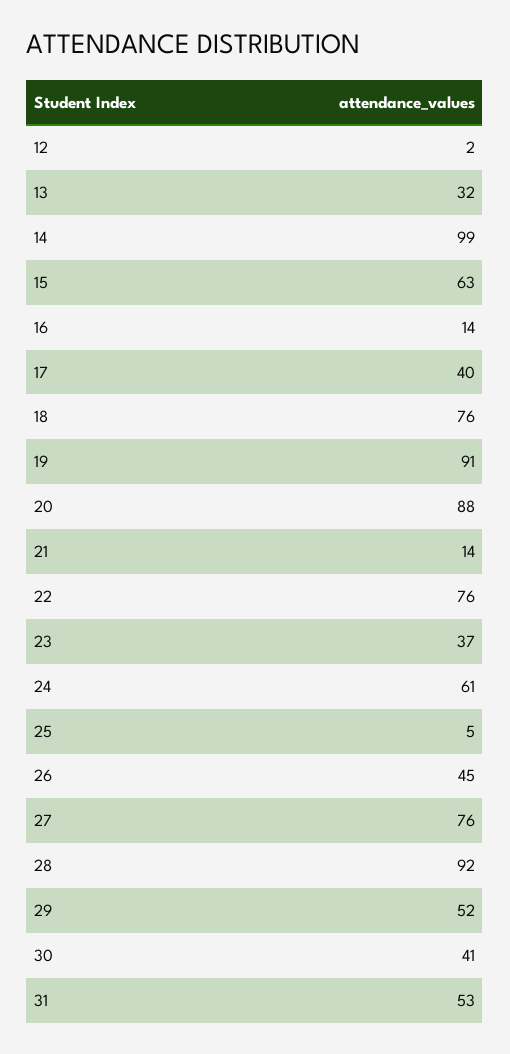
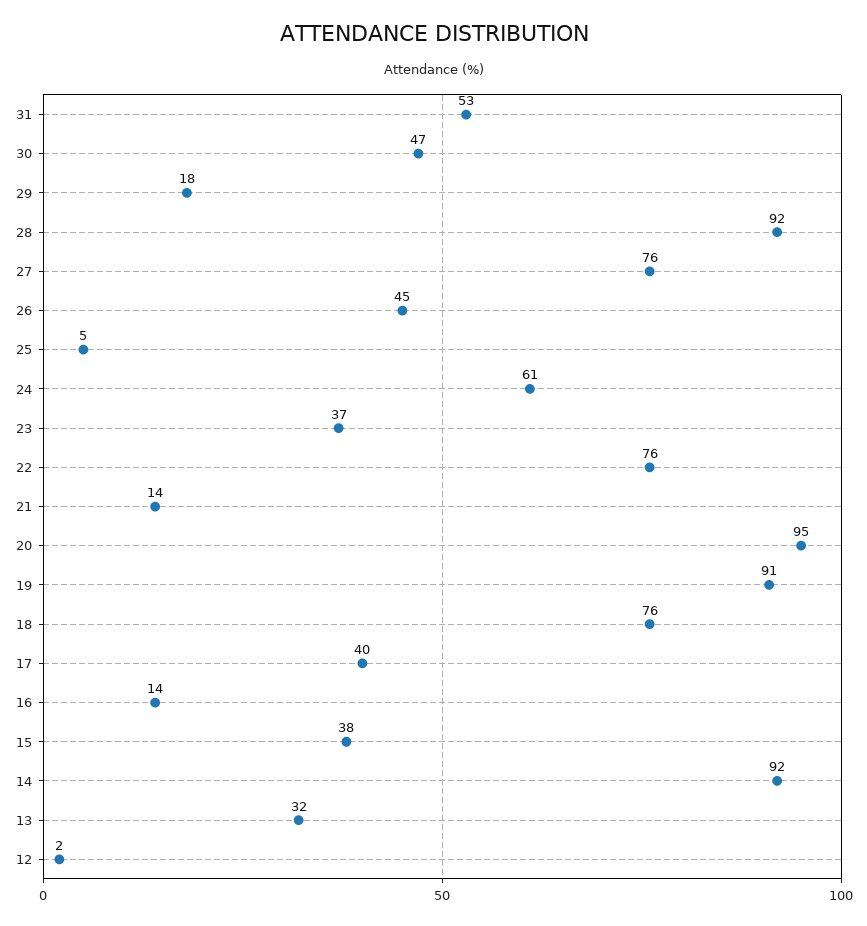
  {
    "12": 2,
    "13": 32,
-   "14": 99,
+   "14": 92,
-   "15": 63,
+   "15": 38,
    "16": 14,
    "17": 40,
    "18": 76,
    "19": 91,
-   "20": 88,
+   "20": 95,
    "21": 14,
    "22": 76,
    "23": 37,
    "24": 61,
    "25": 5,
    "26": 45,
    "27": 76,
    "28": 92,
-   "29": 52,
+   "29": 18,
-   "30": 41,
+   "30": 47,
    "31": 53
  }

